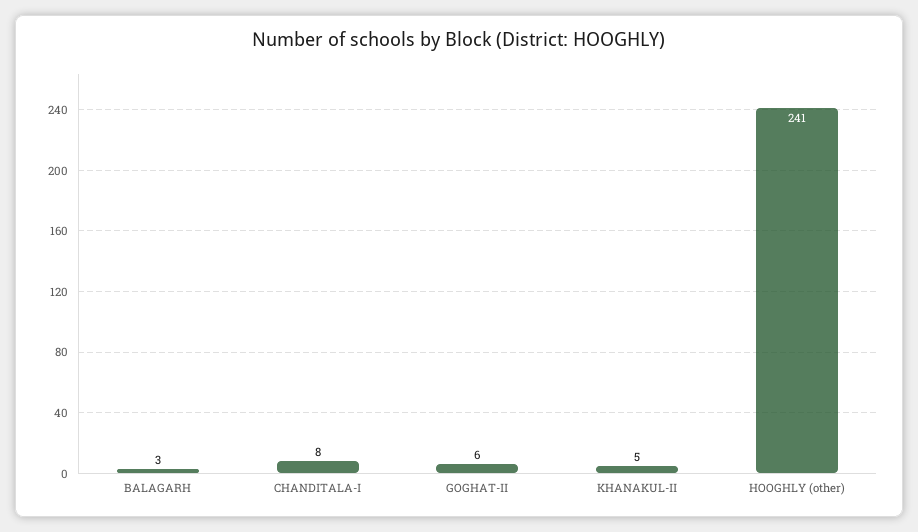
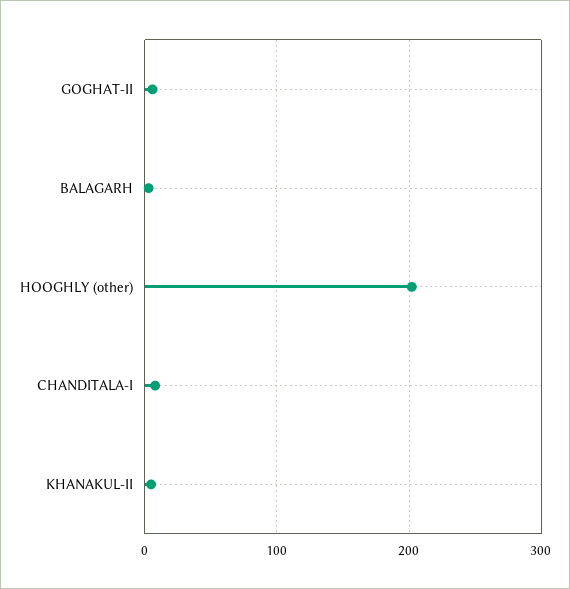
  {
    "BALAGARH": 3,
    "CHANDITALA-I": 8,
    "GOGHAT-II": 6,
    "KHANAKUL-II": 5,
-   "HOOGHLY (other)": 241
+   "HOOGHLY (other)": 200
  }

